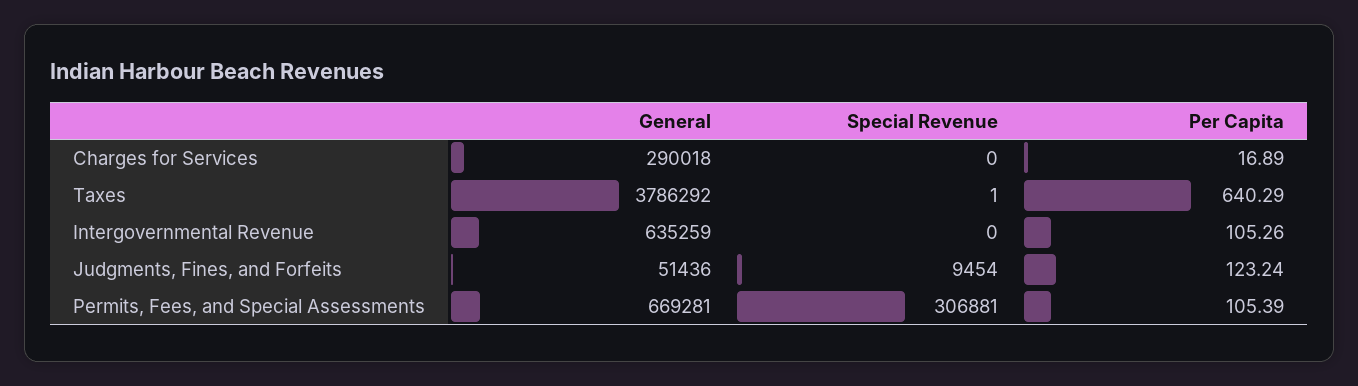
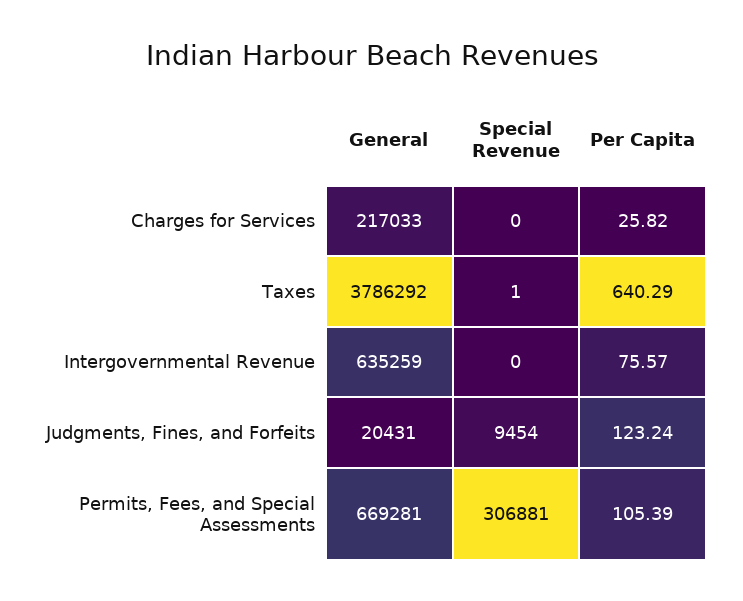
  {
    "General": {
-     "Charges for Services": 290018,
+     "Charges for Services": 217033,
      "Taxes": 3786292,
      "Intergovernmental Revenue": 635259,
-     "Judgments, Fines, and Forfeits": 51436,
+     "Judgments, Fines, and Forfeits": 20431,
      "Permits, Fees, and Special Assessments": 669281
    },
    "Special Revenue": {
      "Charges for Services": 0,
      "Taxes": 1,
      "Intergovernmental Revenue": 0,
      "Judgments, Fines, and Forfeits": 9454,
      "Permits, Fees, and Special Assessments": 306881
    },
    "Per Capita": {
-     "Charges for Services": 16.89,
+     "Charges for Services": 25.82,
      "Taxes": 640.29,
-     "Intergovernmental Revenue": 105.26,
+     "Intergovernmental Revenue": 75.57,
      "Judgments, Fines, and Forfeits": 123.24,
      "Permits, Fees, and Special Assessments": 105.39
    }
  }

